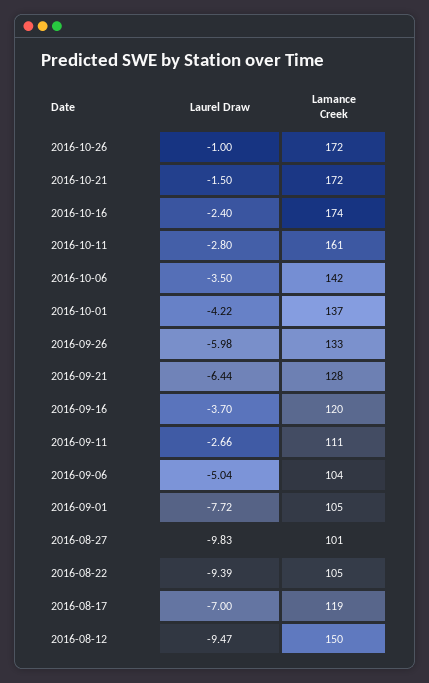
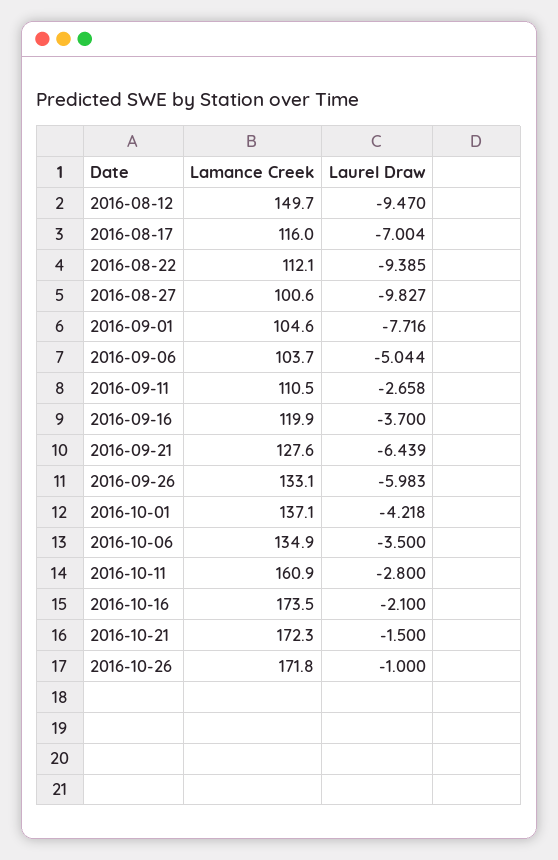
  {
    "Laurel Draw": {
      "2016-10-26": -1,
      "2016-10-21": -1.5,
-     "2016-10-16": -2.4,
+     "2016-10-16": -2.1,
      "2016-10-11": -2.8,
      "2016-10-06": -3.5,
      "2016-10-01": -4.218,
      "2016-09-26": -5.983,
      "2016-09-21": -6.439,
      "2016-09-16": -3.7,
      "2016-09-11": -2.658,
      "2016-09-06": -5.044,
      "2016-09-01": -7.716,
      "2016-08-27": -9.827,
      "2016-08-22": -9.385,
      "2016-08-17": -7.004,
      "2016-08-12": -9.47
    },
    "Lamance Creek": {
      "2016-10-26": 171.8,
      "2016-10-21": 172.3,
      "2016-10-16": 173.5,
      "2016-10-11": 160.9,
-     "2016-10-06": 142,
+     "2016-10-06": 134.9,
      "2016-10-01": 137.1,
      "2016-09-26": 133.1,
      "2016-09-21": 127.6,
      "2016-09-16": 119.9,
      "2016-09-11": 110.5,
      "2016-09-06": 103.7,
      "2016-09-01": 104.6,
      "2016-08-27": 100.6,
-     "2016-08-22": 105,
+     "2016-08-22": 112.1,
-     "2016-08-17": 119,
+     "2016-08-17": 116,
      "2016-08-12": 149.7
    }
  }

